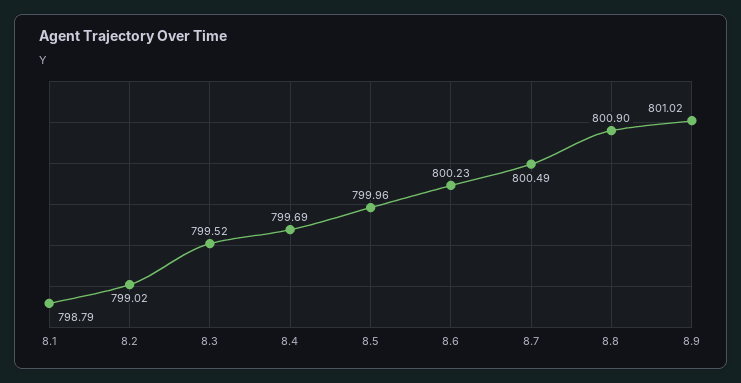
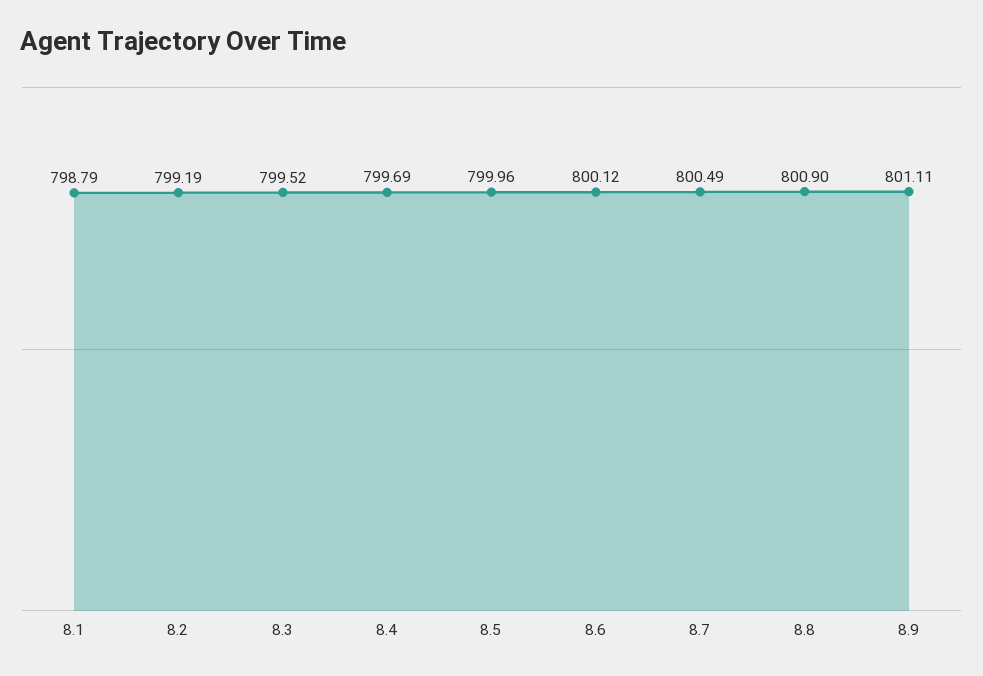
  {
    "8.1": 798.79,
-   "8.2": 799.02,
+   "8.2": 799.19,
    "8.3": 799.52,
    "8.4": 799.69,
    "8.5": 799.96,
-   "8.6": 800.23,
+   "8.6": 800.12,
    "8.7": 800.49,
    "8.8": 800.9,
-   "8.9": 801.02
+   "8.9": 801.11
  }

